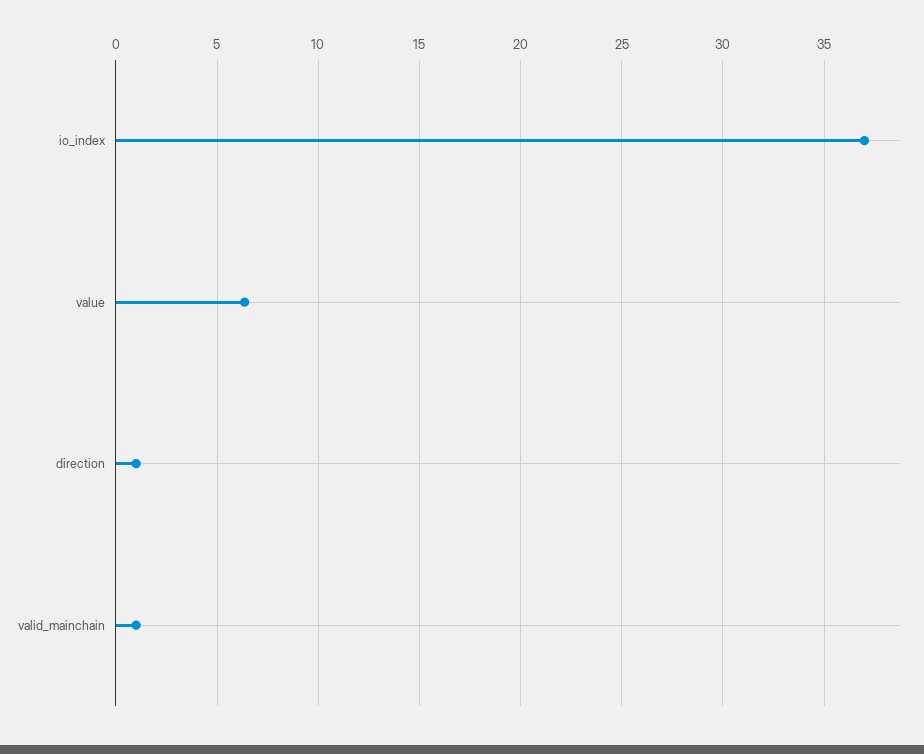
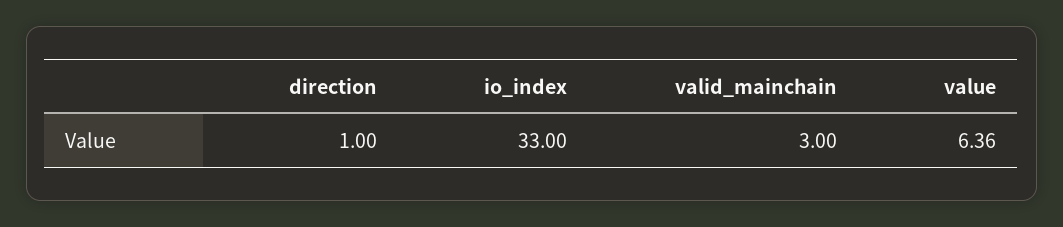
  {
-   "io_index": 37,
+   "io_index": 33,
    "value": 6.36,
    "direction": 1,
-   "valid_mainchain": 1
+   "valid_mainchain": 3
  }

